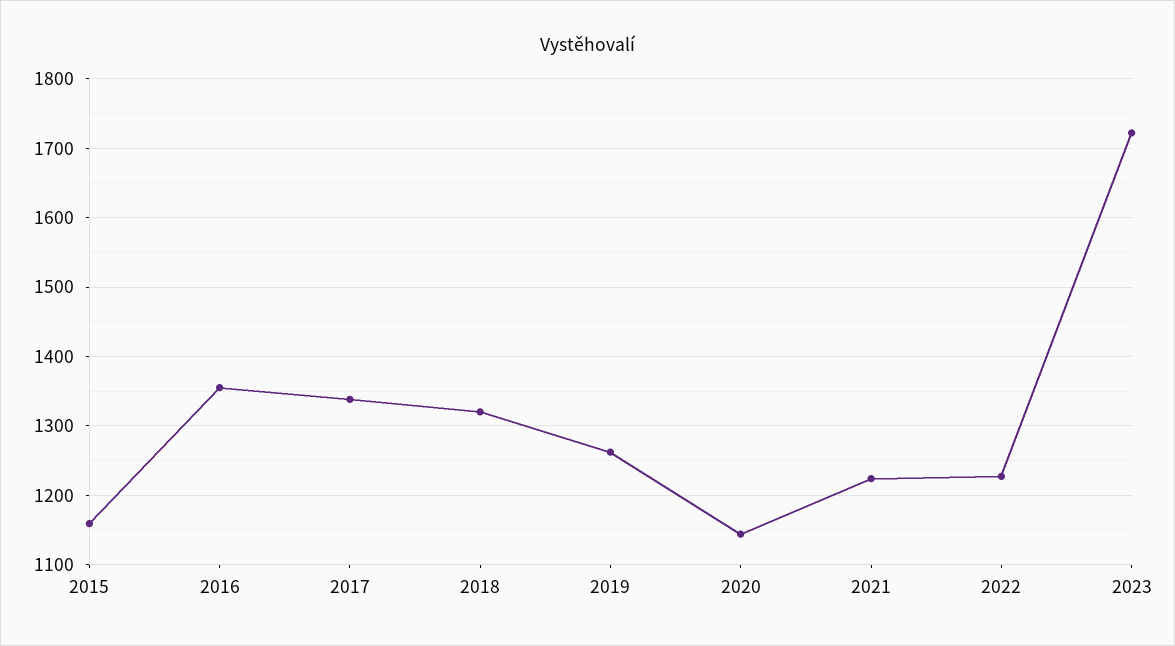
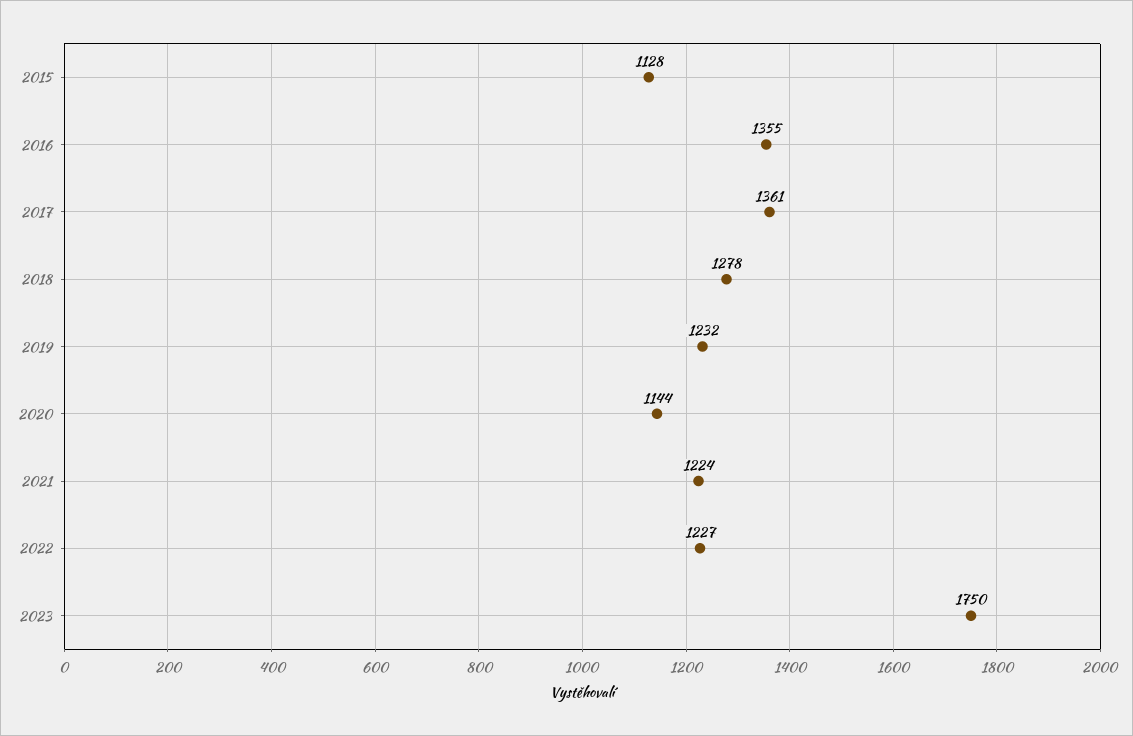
  {
-   "2015": 1160,
+   "2015": 1128,
    "2016": 1355,
-   "2017": 1340,
+   "2017": 1361,
-   "2018": 1320,
+   "2018": 1278,
-   "2019": 1260,
+   "2019": 1232,
    "2020": 1144,
    "2021": 1224,
    "2022": 1227,
-   "2023": 1720
+   "2023": 1750
  }

